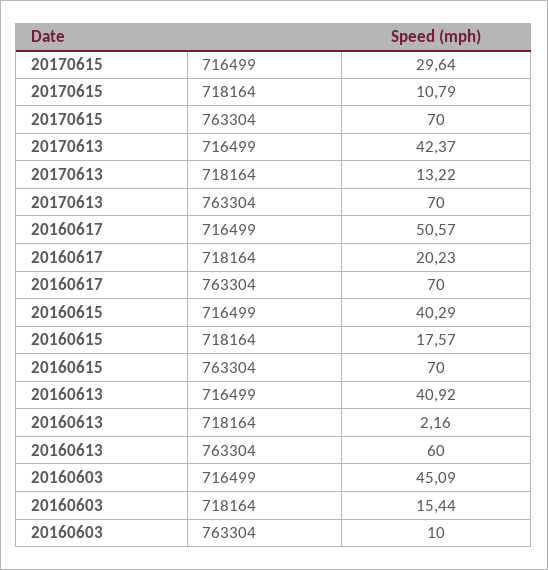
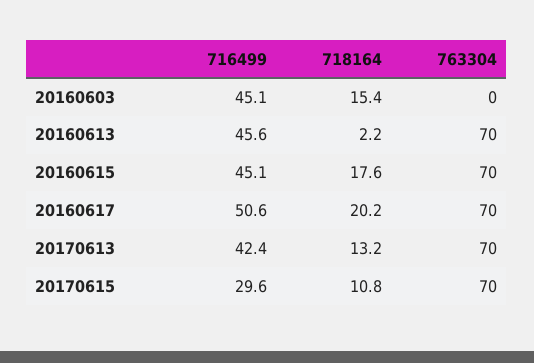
  {
    "20170615": {
      "716499": 29.64,
      "718164": 10.79,
      "763304": 70
    },
    "20170613": {
      "716499": 42.37,
      "718164": 13.22,
      "763304": 70
    },
    "20160617": {
      "716499": 50.57,
      "718164": 20.23,
      "763304": 70
    },
    "20160615": {
-     "716499": 40.29,
+     "716499": 45.1,
      "718164": 17.57,
      "763304": 70
    },
    "20160613": {
-     "716499": 40.92,
+     "716499": 45.6,
      "718164": 2.16,
-     "763304": 60
+     "763304": 70
    },
    "20160603": {
      "716499": 45.09,
      "718164": 15.44,
-     "763304": 10
+     "763304": 0
    }
  }

